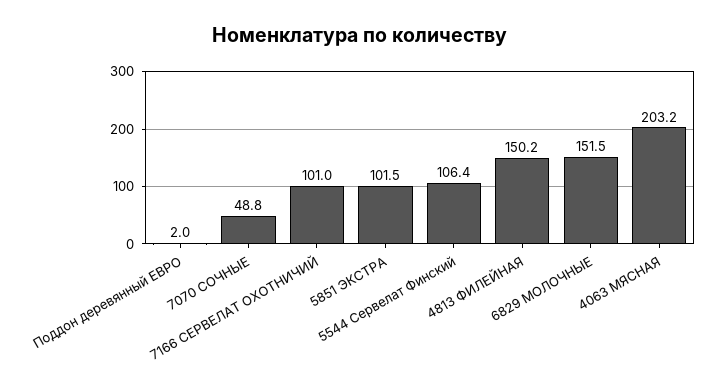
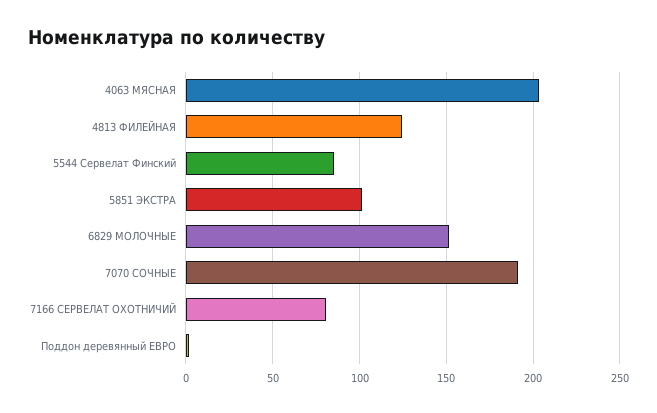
  {
    "Поддон деревянный ЕВРО": 2,
-   "7070 СОЧНЫЕ": 48.8,
+   "7070 СОЧНЫЕ": 190,
-   "7166 СЕРВЕЛАТ ОХОТНИЧИЙ": 101,
+   "7166 СЕРВЕЛАТ ОХОТНИЧИЙ": 80,
    "5851 ЭКСТРА": 101.5,
-   "5544 Сервелат Финский": 106.4,
+   "5544 Сервелат Финский": 85,
-   "4813 ФИЛЕЙНАЯ": 150.2,
+   "4813 ФИЛЕЙНАЯ": 125,
    "6829 МОЛОЧНЫЕ": 151.5,
    "4063 МЯСНАЯ": 203.2
  }

